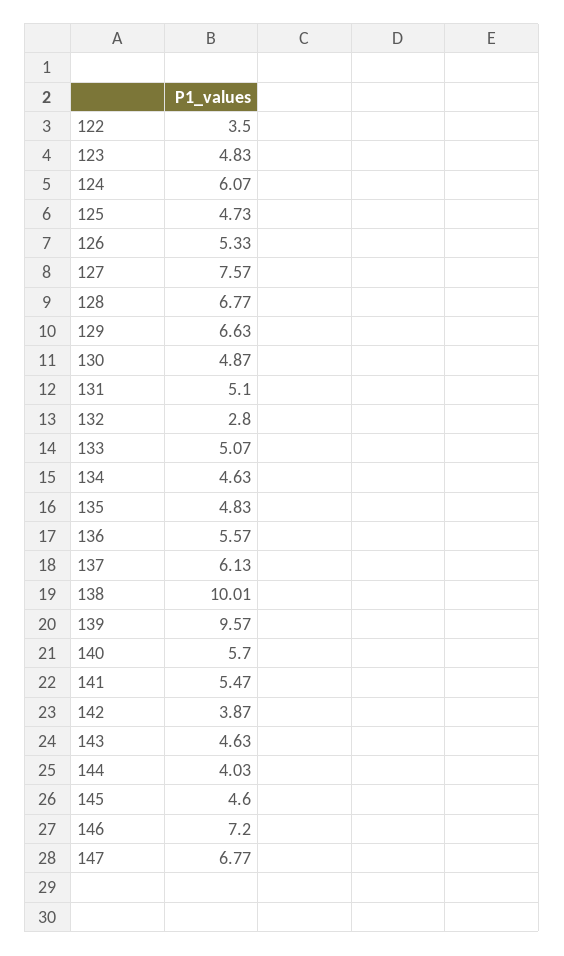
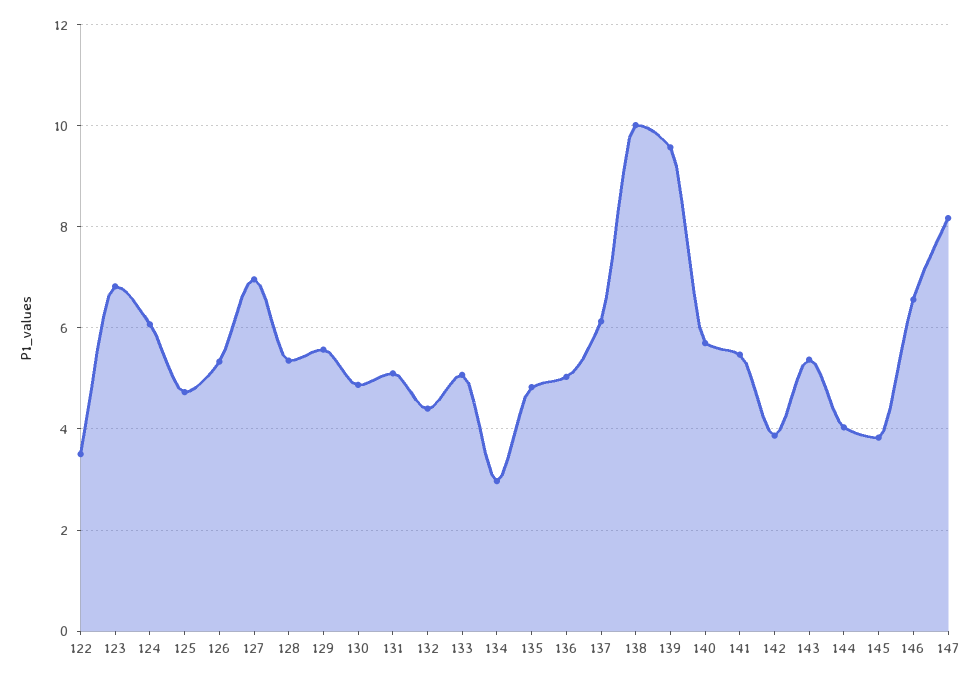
  {
    "122": 3.5,
-   "123": 4.83,
+   "123": 6.8,
    "124": 6.07,
    "125": 4.73,
    "126": 5.33,
-   "127": 7.57,
+   "127": 7,
-   "128": 6.77,
+   "128": 5.4,
-   "129": 6.63,
+   "129": 5.6,
    "130": 4.87,
    "131": 5.1,
-   "132": 2.8,
+   "132": 4.4,
    "133": 5.07,
-   "134": 4.63,
+   "134": 3,
    "135": 4.83,
-   "136": 5.57,
+   "136": 5,
    "137": 6.13,
    "138": 10.01,
    "139": 9.57,
    "140": 5.7,
    "141": 5.47,
    "142": 3.87,
-   "143": 4.63,
+   "143": 5.4,
    "144": 4.03,
-   "145": 4.6,
+   "145": 3.8,
-   "146": 7.2,
+   "146": 6.6,
-   "147": 6.77
+   "147": 8.2
  }

